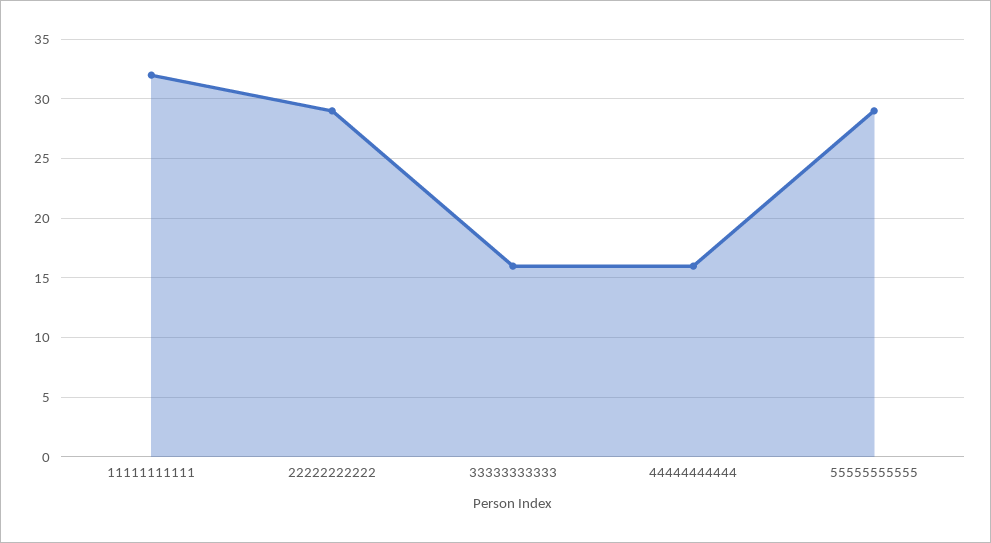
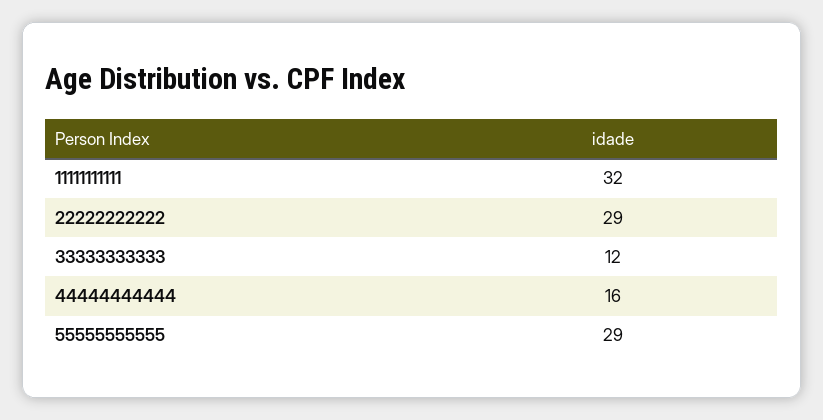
  {
    "11111111111": 32,
    "22222222222": 29,
-   "33333333333": 16,
+   "33333333333": 12,
    "44444444444": 16,
    "55555555555": 29
  }

